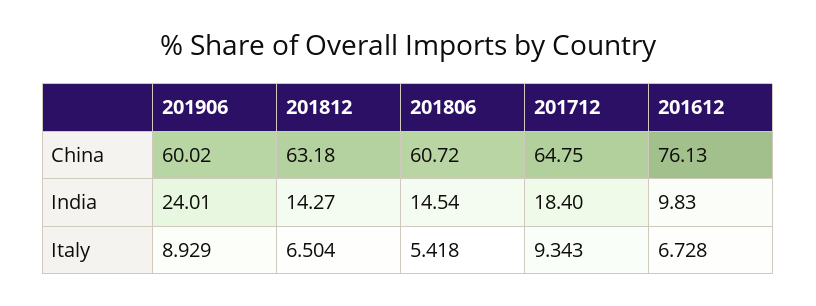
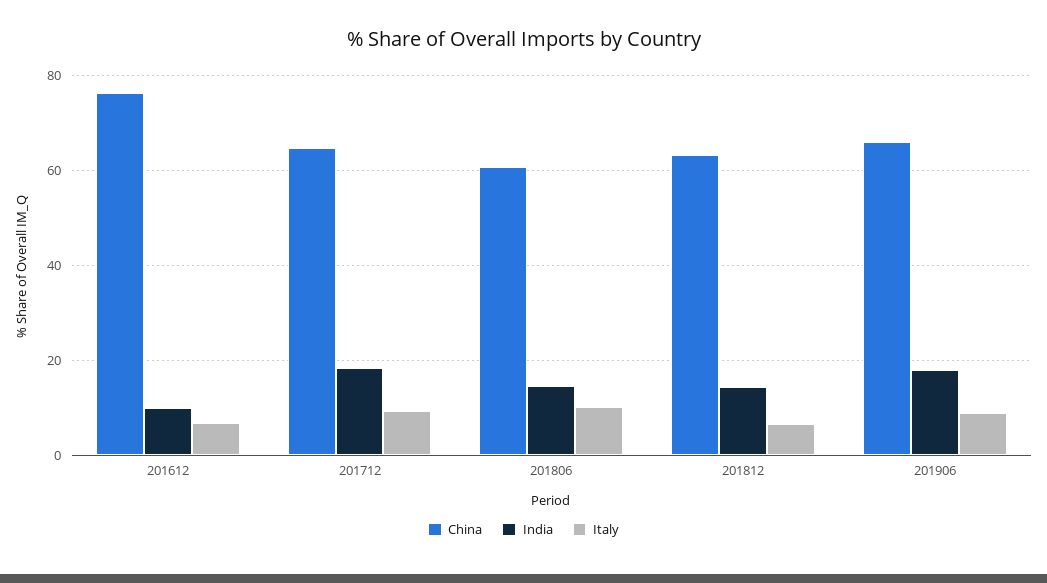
  {
    "China": {
-     "201906": 60.02,
+     "201906": 66,
      "201812": 63.18,
      "201806": 60.72,
      "201712": 64.75,
      "201612": 76.13
    },
    "India": {
-     "201906": 24.01,
+     "201906": 18,
      "201812": 14.27,
      "201806": 14.54,
      "201712": 18.4,
      "201612": 9.83
    },
    "Italy": {
      "201906": 8.929,
      "201812": 6.504,
-     "201806": 5.418,
+     "201806": 10,
      "201712": 9.343,
      "201612": 6.728
    }
  }

